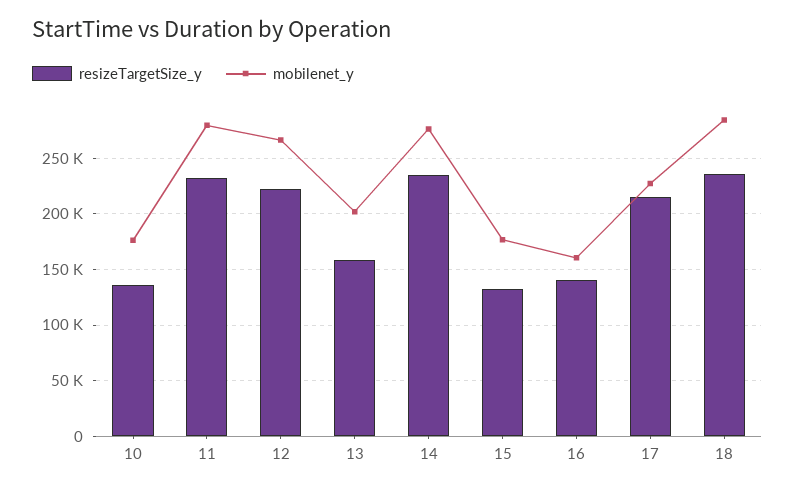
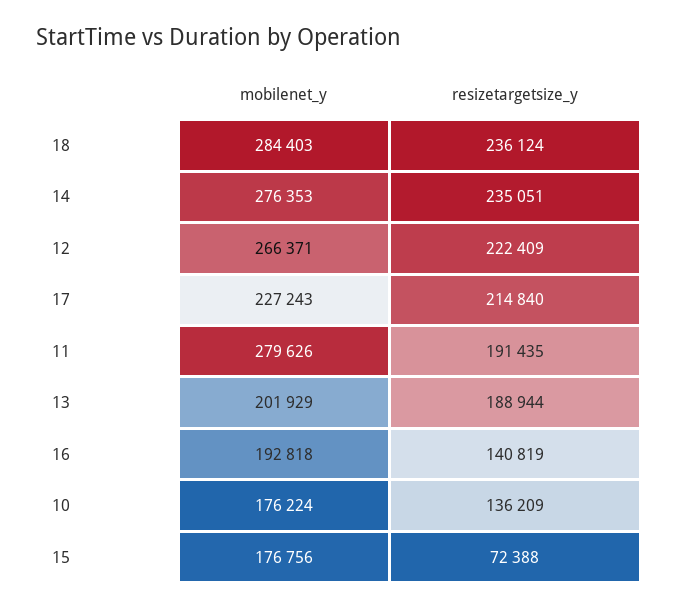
  {
    "resizeTargetSize_y": {
      "10": 136209,
-     "11": 230000,
+     "11": 191435,
      "12": 222409,
-     "13": 160000,
+     "13": 188944,
      "14": 235051,
-     "15": 130000,
+     "15": 72388,
      "16": 140819,
      "17": 214840,
      "18": 236124
    },
    "mobilenet_y": {
      "10": 176224,
      "11": 279626,
      "12": 266371,
      "13": 201929,
      "14": 276353,
      "15": 176756,
-     "16": 160000,
+     "16": 192818,
      "17": 227243,
      "18": 284403
    }
  }

